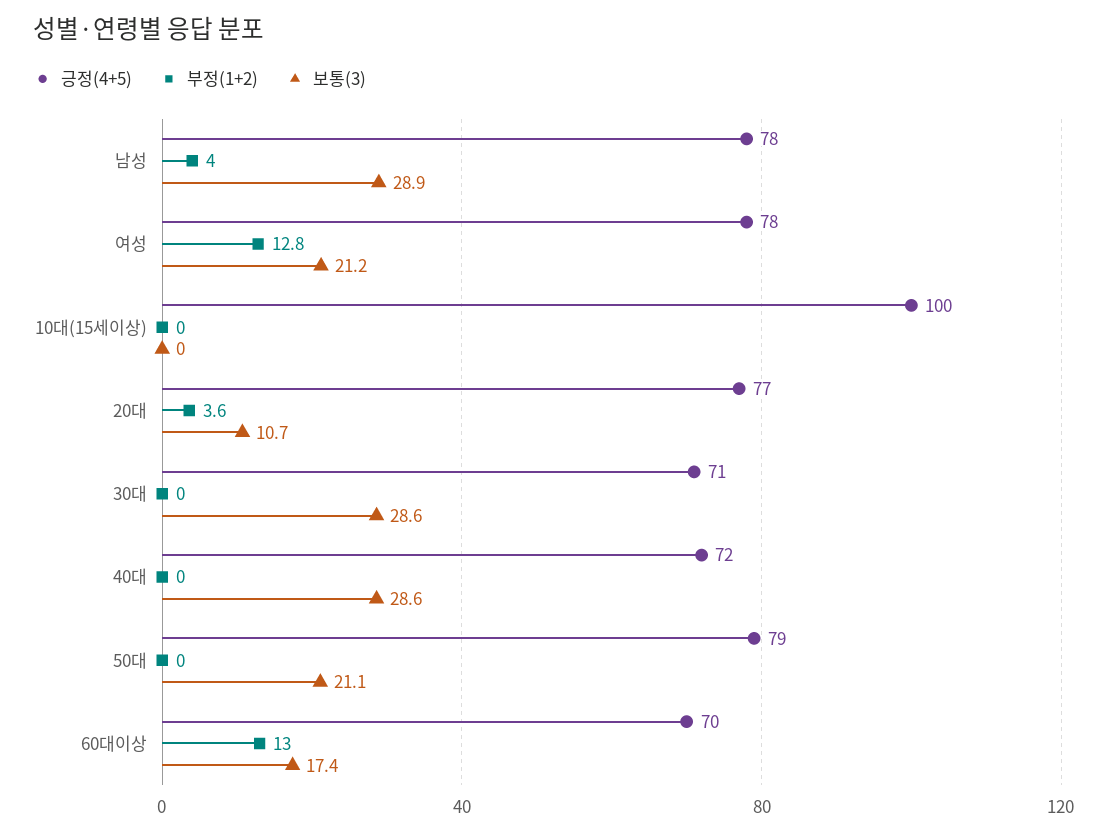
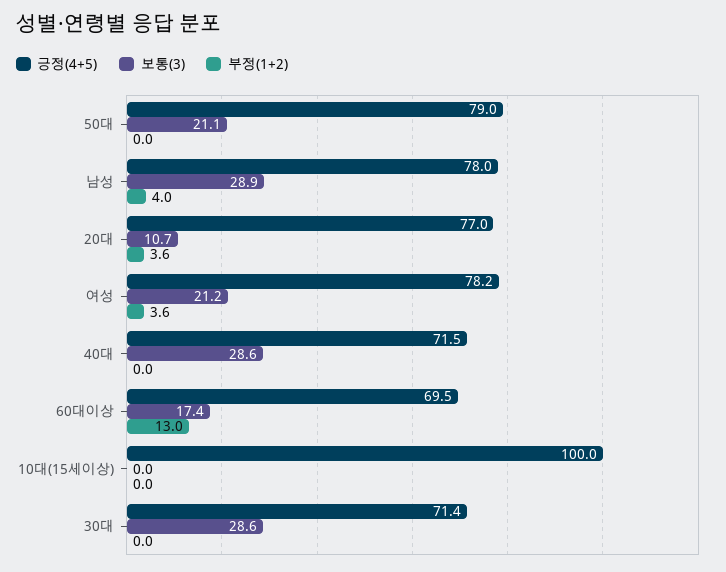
  {
    "긍정(4+5)": {
      "남성": 78,
      "여성": 78.2,
      "10대(15세이상)": 100,
      "20대": 77,
      "30대": 71.4,
      "40대": 71.5,
      "50대": 79,
      "60대이상": 69.5
    },
    "부정(1+2)": {
      "남성": 4,
-     "여성": 12.8,
+     "여성": 3.6,
      "10대(15세이상)": 0,
      "20대": 3.6,
      "30대": 0,
      "40대": 0,
      "50대": 0,
      "60대이상": 13
    },
    "보통(3)": {
      "남성": 28.9,
      "여성": 21.2,
      "10대(15세이상)": 0,
      "20대": 10.7,
      "30대": 28.6,
      "40대": 28.6,
      "50대": 21.1,
      "60대이상": 17.4
    }
  }

